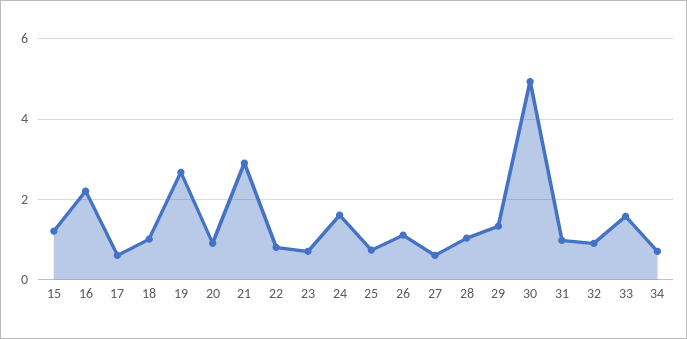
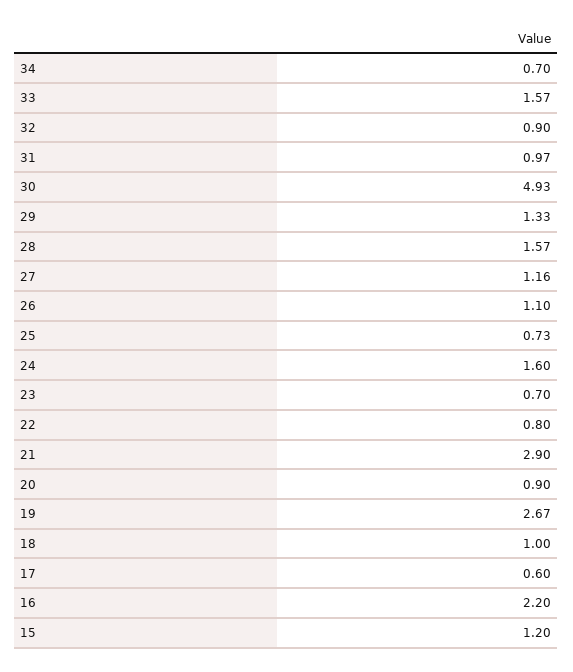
  {
    "15": 1.2,
    "16": 2.2,
    "17": 0.6,
    "18": 1,
    "19": 2.67,
    "20": 0.9,
    "21": 2.9,
    "22": 0.8,
    "23": 0.7,
    "24": 1.6,
    "25": 0.73,
    "26": 1.1,
-   "27": 0.6,
+   "27": 1.16,
-   "28": 1,
+   "28": 1.57,
    "29": 1.33,
    "30": 4.93,
    "31": 0.97,
    "32": 0.9,
    "33": 1.57,
    "34": 0.7
  }

